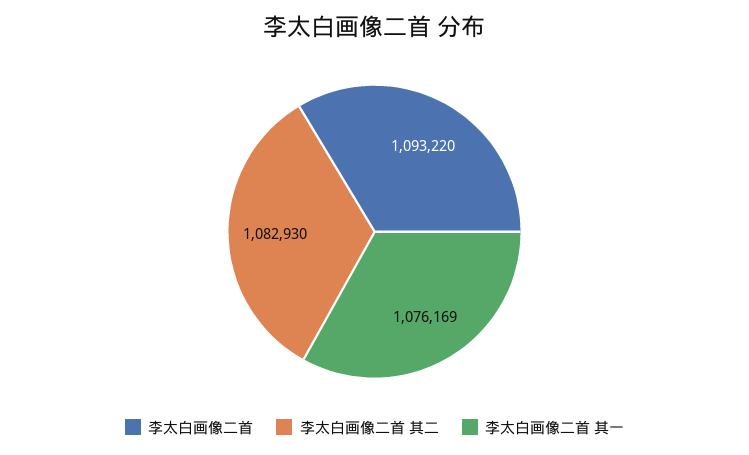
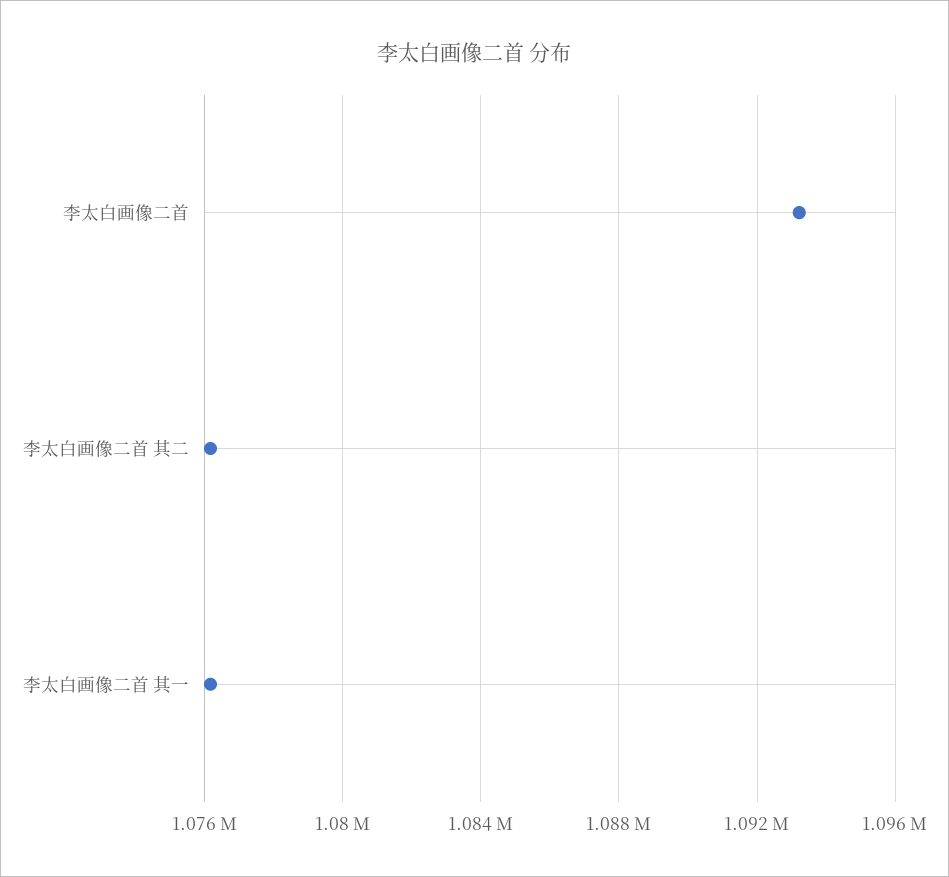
  {
    "李太白画像二首": 1093220,
-   "李太白画像二首 其二": 1082930,
+   "李太白画像二首 其二": 1076000,
    "李太白画像二首 其一": 1076169
  }

